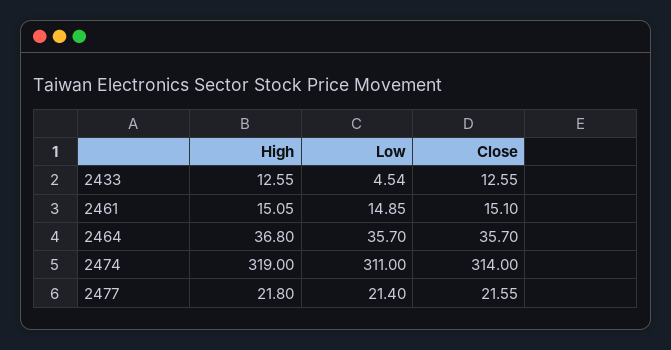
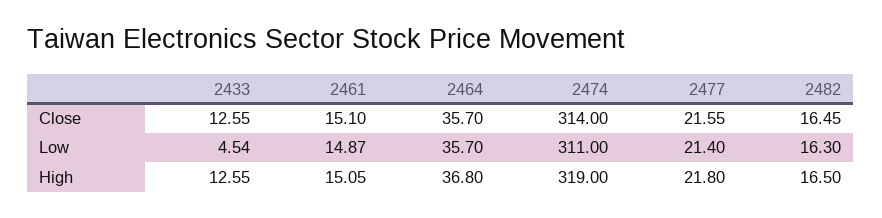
  {
    "High": {
      "2433": 12.55,
      "2461": 15.05,
      "2464": 36.8,
      "2474": 319,
-     "2477": 21.8
+     "2477": 21.8,
+     "2482": 16.5
    },
    "Low": {
      "2433": 4.54,
-     "2461": 14.85,
+     "2461": 14.87,
      "2464": 35.7,
      "2474": 311,
-     "2477": 21.4
+     "2477": 21.4,
+     "2482": 16.3
    },
    "Close": {
      "2433": 12.55,
      "2461": 15.1,
      "2464": 35.7,
      "2474": 314,
-     "2477": 21.55
+     "2477": 21.55,
+     "2482": 16.45
    }
  }

